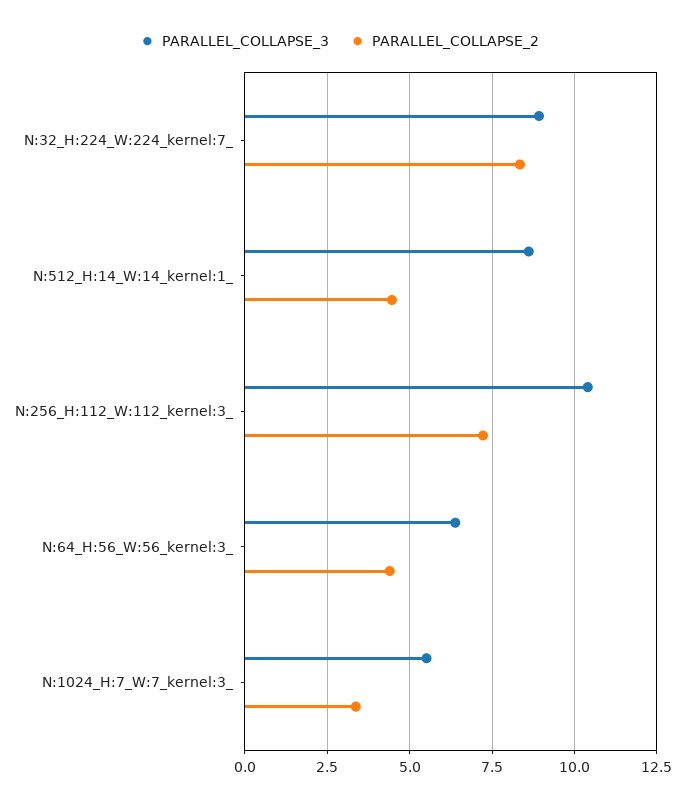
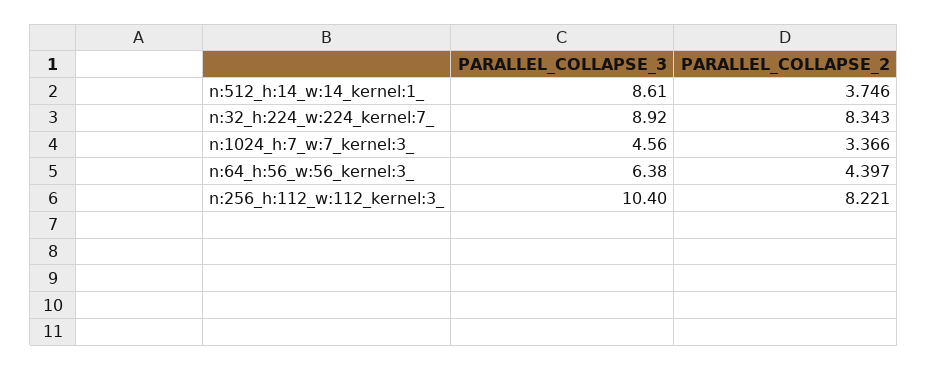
  {
    "PARALLEL_COLLAPSE_3": {
      "N:32_H:224_W:224_kernel:7_": 8.92,
      "N:512_H:14_W:14_kernel:1_": 8.61,
      "N:256_H:112_W:112_kernel:3_": 10.4,
      "N:64_H:56_W:56_kernel:3_": 6.38,
-     "N:1024_H:7_W:7_kernel:3_": 5.5
+     "N:1024_H:7_W:7_kernel:3_": 4.56
    },
    "PARALLEL_COLLAPSE_2": {
      "N:32_H:224_W:224_kernel:7_": 8.343,
-     "N:512_H:14_W:14_kernel:1_": 4.5,
+     "N:512_H:14_W:14_kernel:1_": 3.746,
-     "N:256_H:112_W:112_kernel:3_": 7.25,
+     "N:256_H:112_W:112_kernel:3_": 8.221,
      "N:64_H:56_W:56_kernel:3_": 4.397,
      "N:1024_H:7_W:7_kernel:3_": 3.366
    }
  }

